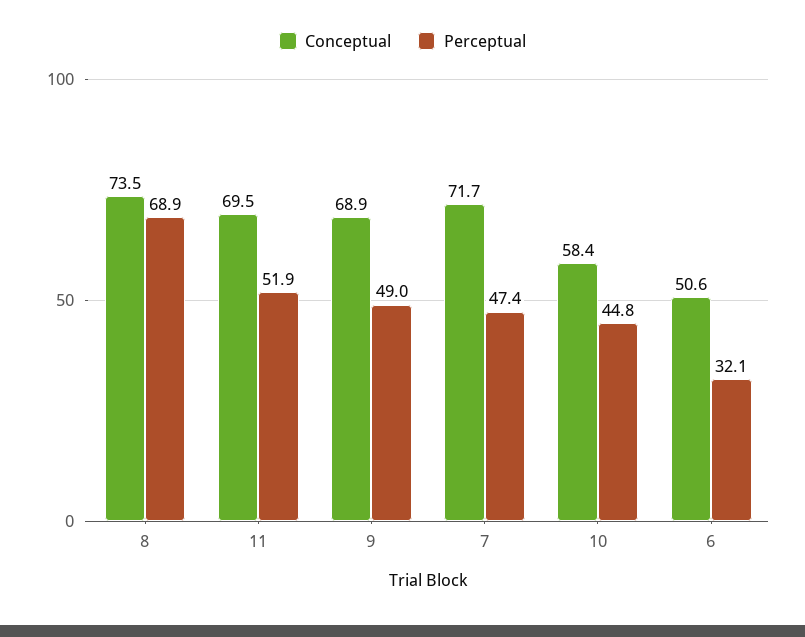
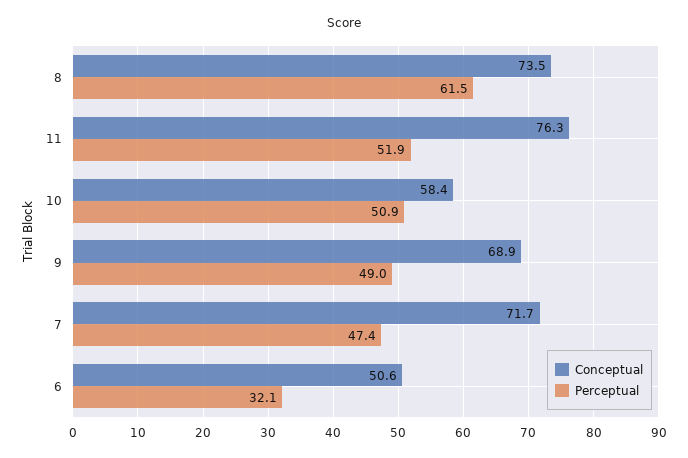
  {
    "Conceptual": {
      "8": 73.5,
-     "11": 69.5,
+     "11": 76.3,
      "9": 68.9,
      "7": 71.7,
      "10": 58.4,
      "6": 50.6
    },
    "Perceptual": {
-     "8": 68.9,
+     "8": 61.5,
      "11": 51.9,
      "9": 49,
      "7": 47.4,
-     "10": 44.8,
+     "10": 50.9,
      "6": 32.1
    }
  }

